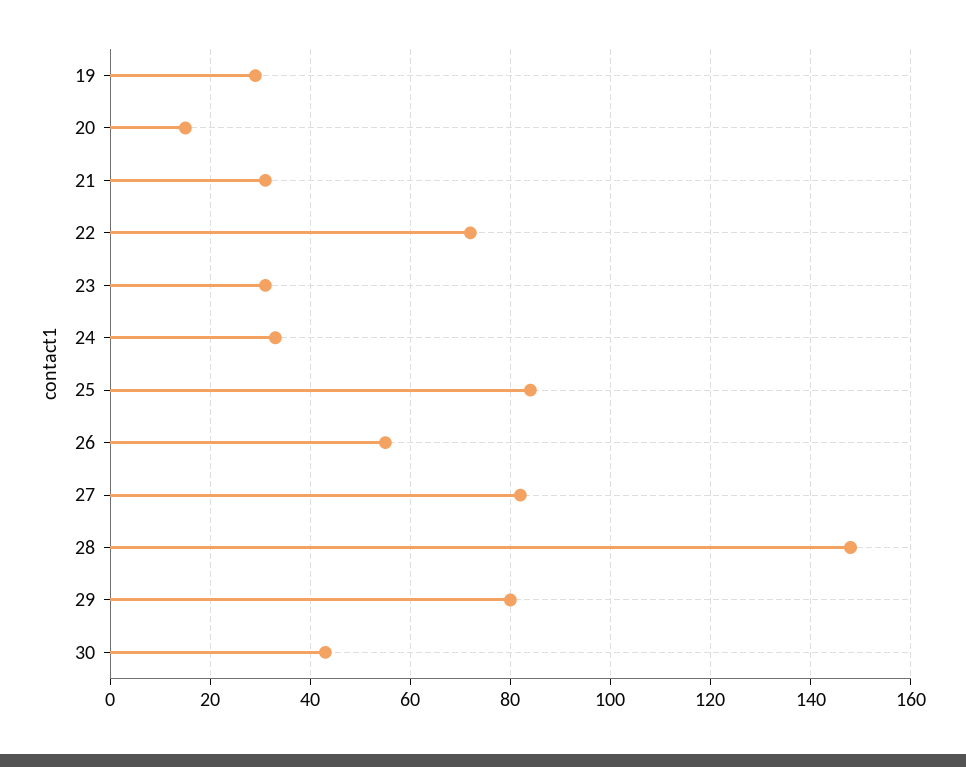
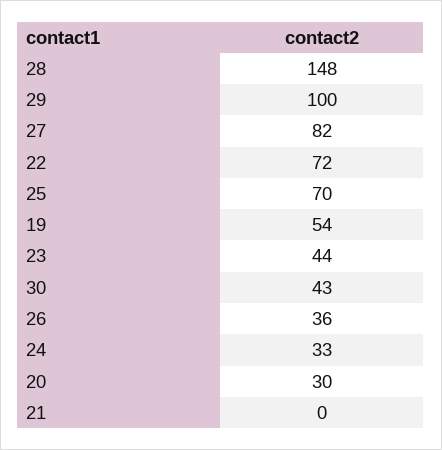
  {
-   "19": 30,
+   "19": 54,
-   "20": 15,
+   "20": 30,
-   "21": 30,
+   "21": 0,
    "22": 72,
-   "23": 30,
+   "23": 44,
    "24": 33,
-   "25": 85,
+   "25": 70,
-   "26": 55,
+   "26": 36,
    "27": 82,
    "28": 148,
-   "29": 80,
+   "29": 100,
    "30": 43
  }

